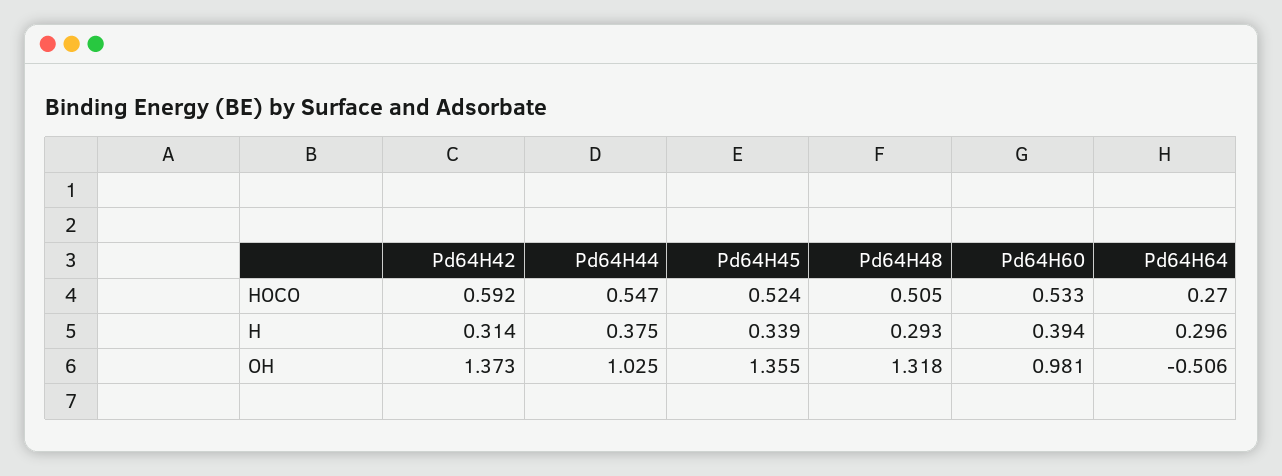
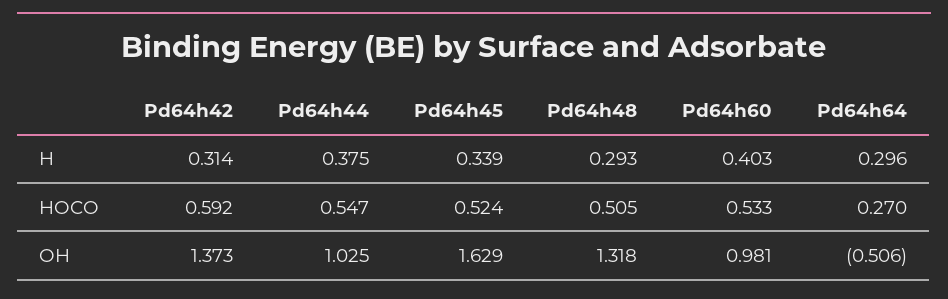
  {
    "Pd64H42": {
      "HOCO": 0.592,
      "H": 0.314,
      "OH": 1.373
    },
    "Pd64H44": {
      "HOCO": 0.547,
      "H": 0.375,
      "OH": 1.025
    },
    "Pd64H45": {
      "HOCO": 0.524,
      "H": 0.339,
-     "OH": 1.355
+     "OH": 1.629
    },
    "Pd64H48": {
      "HOCO": 0.505,
      "H": 0.293,
      "OH": 1.318
    },
    "Pd64H60": {
      "HOCO": 0.533,
-     "H": 0.394,
+     "H": 0.403,
      "OH": 0.981
    },
    "Pd64H64": {
      "HOCO": 0.27,
      "H": 0.296,
      "OH": -0.506
    }
  }

